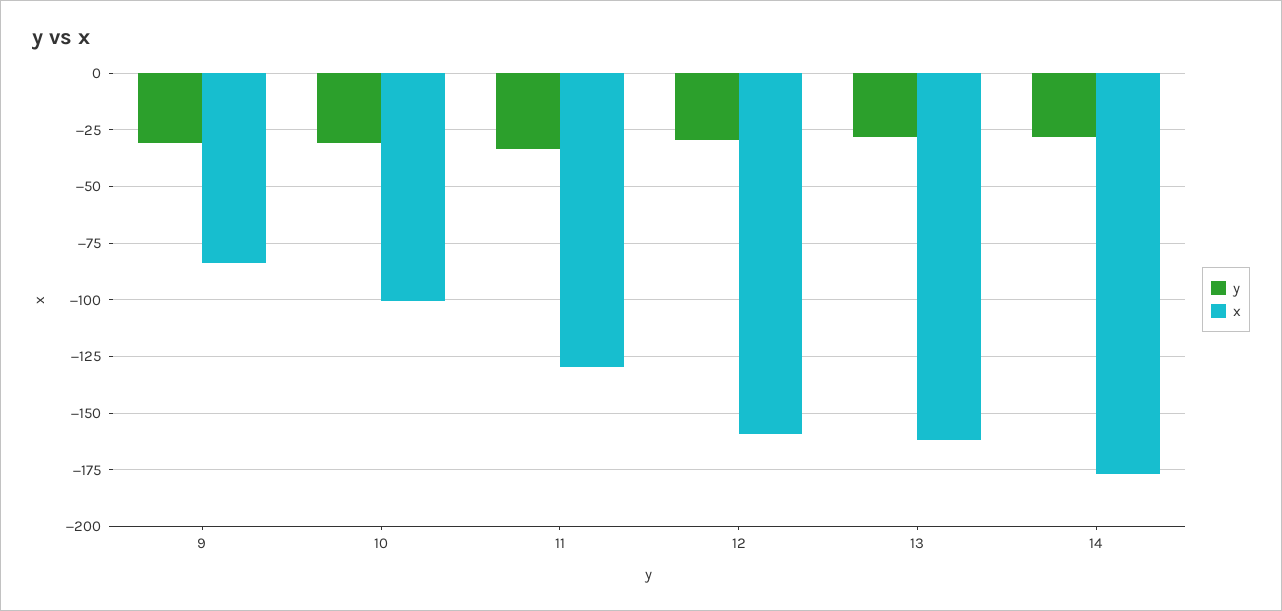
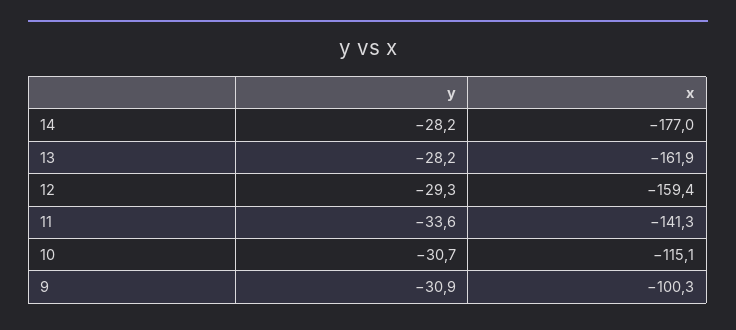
  {
    "y": {
      "9": -30.9,
      "10": -30.7,
      "11": -33.6,
      "12": -29.3,
      "13": -28.2,
      "14": -28.2
    },
    "x": {
-     "9": -85,
+     "9": -100.3,
-     "10": -100,
+     "10": -115.1,
-     "11": -130,
+     "11": -141.3,
      "12": -159.4,
      "13": -161.9,
      "14": -177
    }
  }

